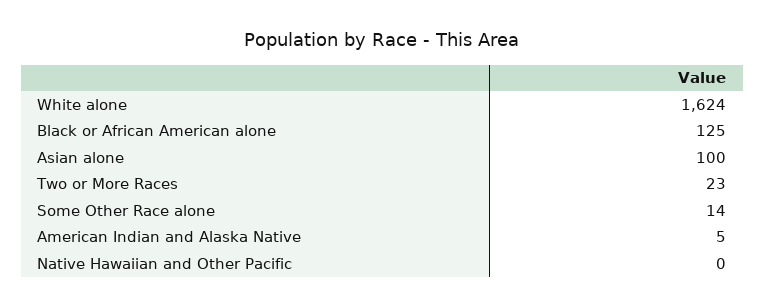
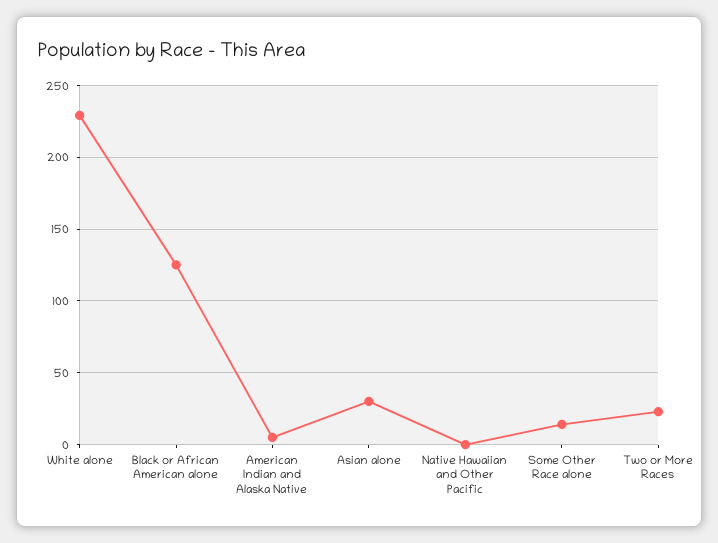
  {
-   "White alone": 1624,
+   "White alone": 230,
    "Black or African American alone": 125,
-   "Asian alone": 100,
+   "Asian alone": 30,
    "Two or More Races": 23,
    "Some Other Race alone": 14,
    "American Indian and Alaska Native": 5,
    "Native Hawaiian and Other Pacific": 0
  }

